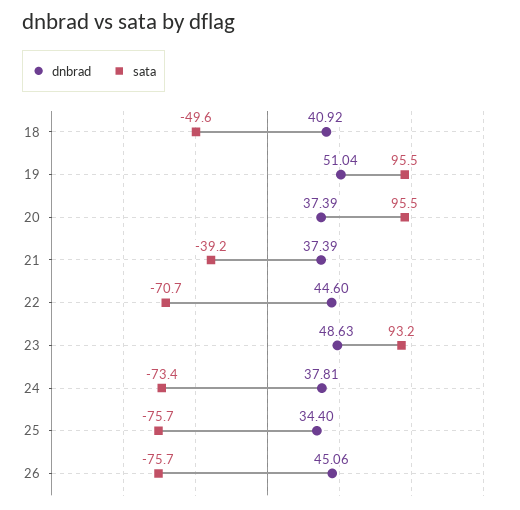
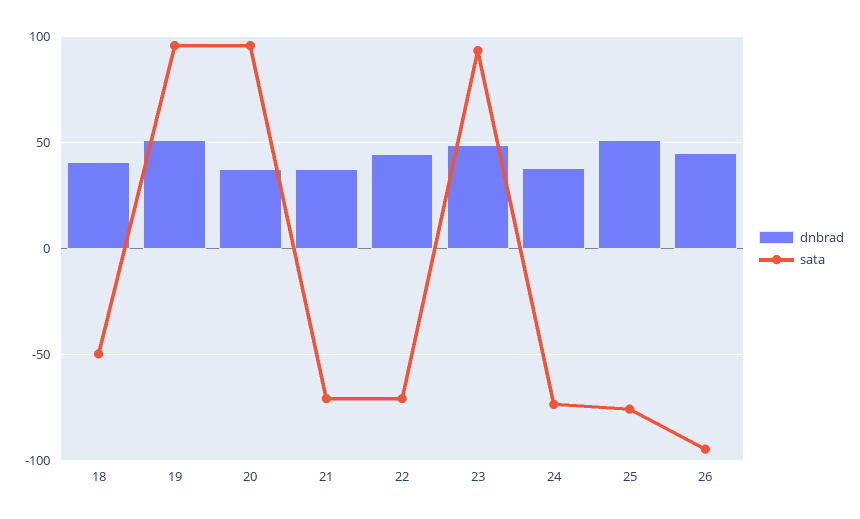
  {
    "dnbrad": {
      "18": 40.92,
      "19": 51.04,
      "20": 37.39,
      "21": 37.39,
      "22": 44.6,
      "23": 48.63,
      "24": 37.81,
-     "25": 34.4,
+     "25": 50,
      "26": 45.06
    },
    "sata": {
      "18": -49.6,
      "19": 95.5,
      "20": 95.5,
-     "21": -39.2,
+     "21": -70,
      "22": -70.7,
      "23": 93.2,
      "24": -73.4,
      "25": -75.7,
-     "26": -75.7
+     "26": -95
    }
  }

